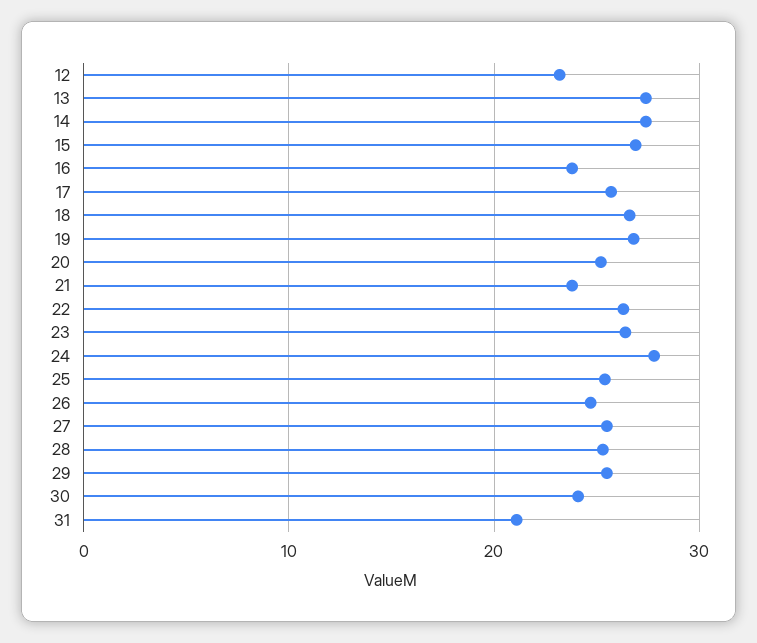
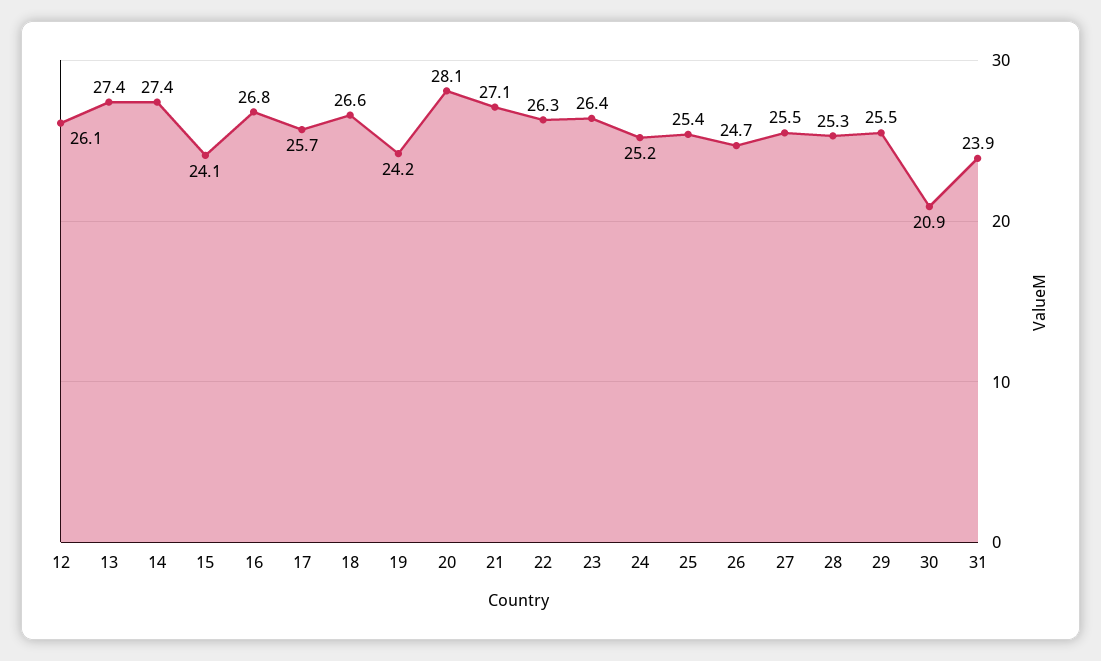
  {
-   "12": 23,
+   "12": 26.1,
    "13": 27.4,
    "14": 27.4,
-   "15": 27,
+   "15": 24.1,
-   "16": 24,
+   "16": 26.8,
    "17": 25.7,
    "18": 26.6,
-   "19": 27,
+   "19": 24.2,
-   "20": 25,
+   "20": 28.1,
-   "21": 24,
+   "21": 27.1,
    "22": 26.3,
    "23": 26.4,
-   "24": 28,
+   "24": 25.2,
    "25": 25.4,
    "26": 24.7,
    "27": 25.5,
    "28": 25.3,
    "29": 25.5,
-   "30": 24,
+   "30": 20.9,
-   "31": 21
+   "31": 23.9
  }

